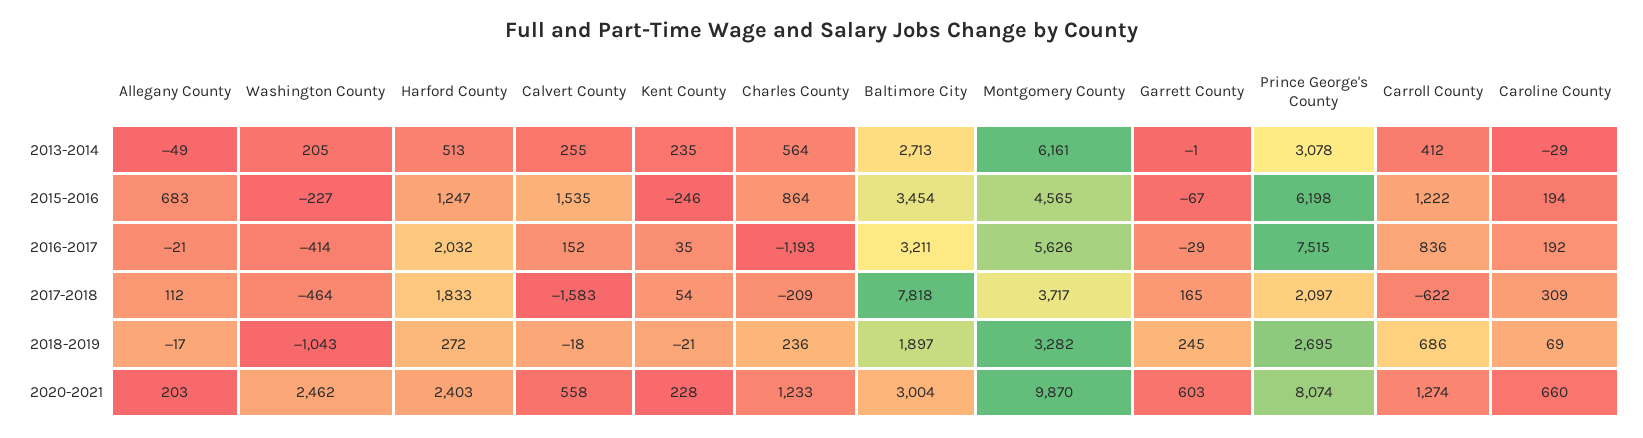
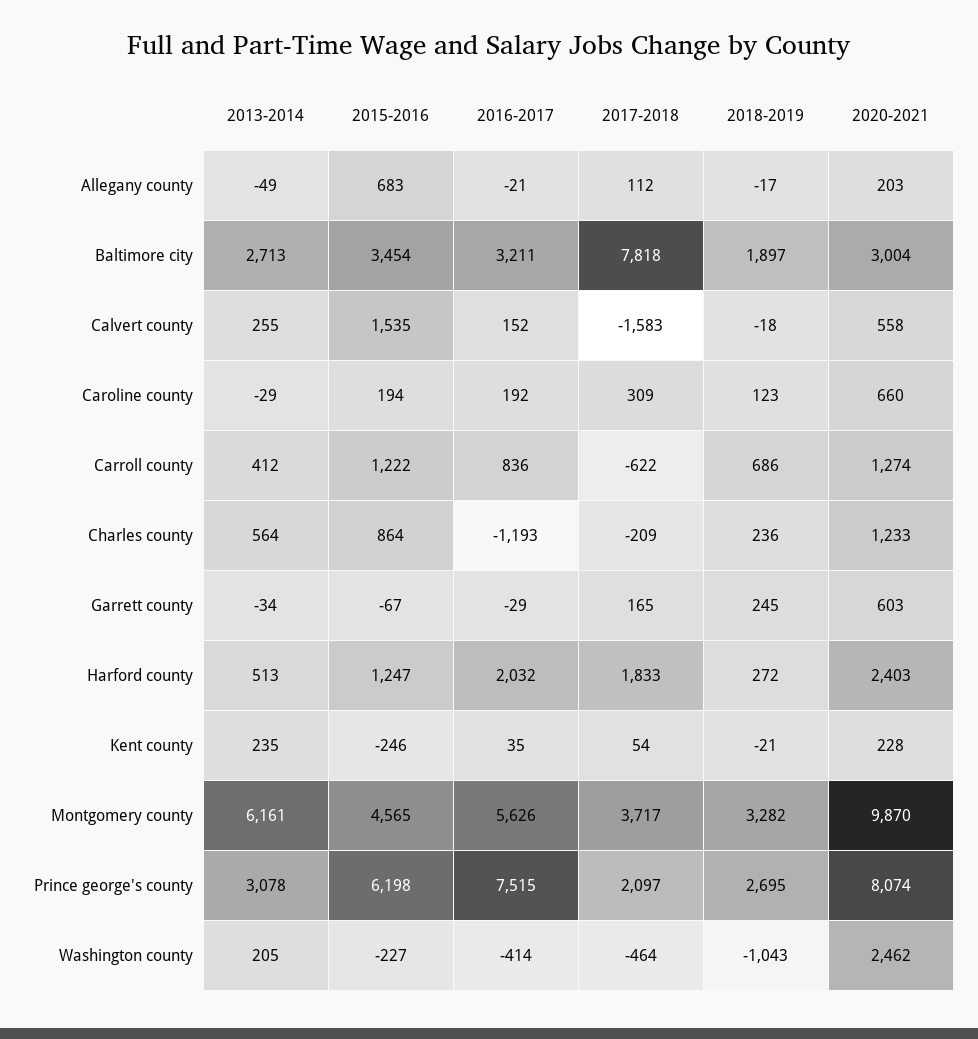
  {
    "Allegany County": {
      "2013-2014": -49,
      "2015-2016": 683,
      "2016-2017": -21,
      "2017-2018": 112,
      "2018-2019": -17,
      "2020-2021": 203
    },
    "Washington County": {
      "2013-2014": 205,
      "2015-2016": -227,
      "2016-2017": -414,
      "2017-2018": -464,
      "2018-2019": -1043,
      "2020-2021": 2462
    },
    "Harford County": {
      "2013-2014": 513,
      "2015-2016": 1247,
      "2016-2017": 2032,
      "2017-2018": 1833,
      "2018-2019": 272,
      "2020-2021": 2403
    },
    "Calvert County": {
      "2013-2014": 255,
      "2015-2016": 1535,
      "2016-2017": 152,
      "2017-2018": -1583,
      "2018-2019": -18,
      "2020-2021": 558
    },
    "Kent County": {
      "2013-2014": 235,
      "2015-2016": -246,
      "2016-2017": 35,
      "2017-2018": 54,
      "2018-2019": -21,
      "2020-2021": 228
    },
    "Charles County": {
      "2013-2014": 564,
      "2015-2016": 864,
      "2016-2017": -1193,
      "2017-2018": -209,
      "2018-2019": 236,
      "2020-2021": 1233
    },
    "Baltimore City": {
      "2013-2014": 2713,
      "2015-2016": 3454,
      "2016-2017": 3211,
      "2017-2018": 7818,
      "2018-2019": 1897,
      "2020-2021": 3004
    },
    "Montgomery County": {
      "2013-2014": 6161,
      "2015-2016": 4565,
      "2016-2017": 5626,
      "2017-2018": 3717,
      "2018-2019": 3282,
      "2020-2021": 9870
    },
    "Garrett County": {
-     "2013-2014": -1,
+     "2013-2014": -34,
      "2015-2016": -67,
      "2016-2017": -29,
      "2017-2018": 165,
      "2018-2019": 245,
      "2020-2021": 603
    },
    "Prince George's County": {
      "2013-2014": 3078,
      "2015-2016": 6198,
      "2016-2017": 7515,
      "2017-2018": 2097,
      "2018-2019": 2695,
      "2020-2021": 8074
    },
    "Carroll County": {
      "2013-2014": 412,
      "2015-2016": 1222,
      "2016-2017": 836,
      "2017-2018": -622,
      "2018-2019": 686,
      "2020-2021": 1274
    },
    "Caroline County": {
      "2013-2014": -29,
      "2015-2016": 194,
      "2016-2017": 192,
      "2017-2018": 309,
-     "2018-2019": 69,
+     "2018-2019": 123,
      "2020-2021": 660
    }
  }

